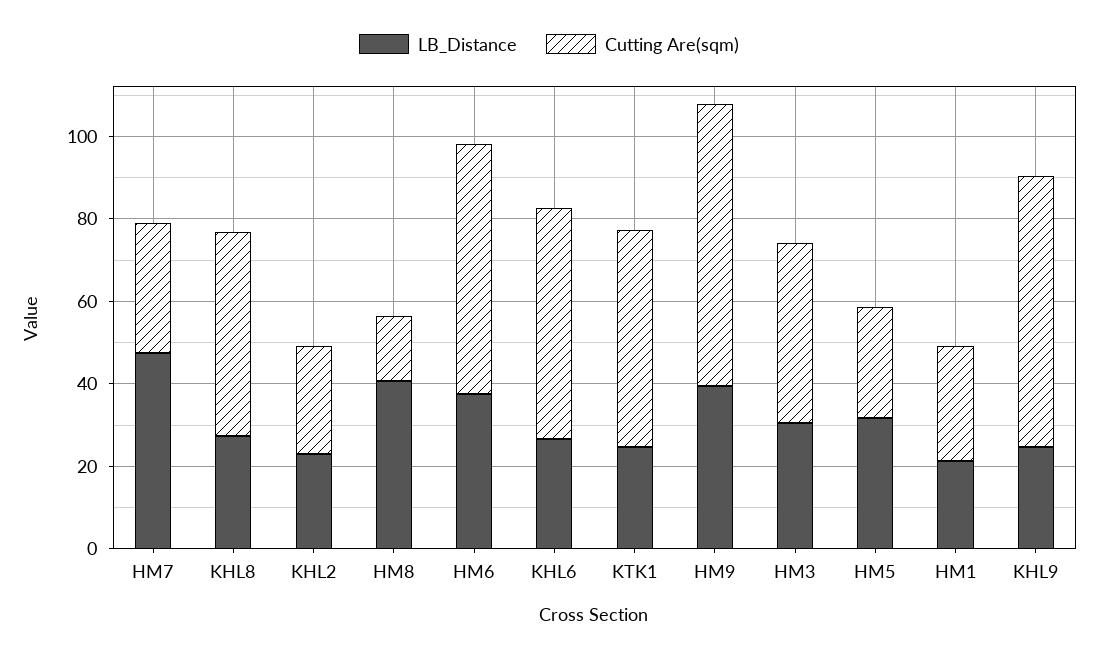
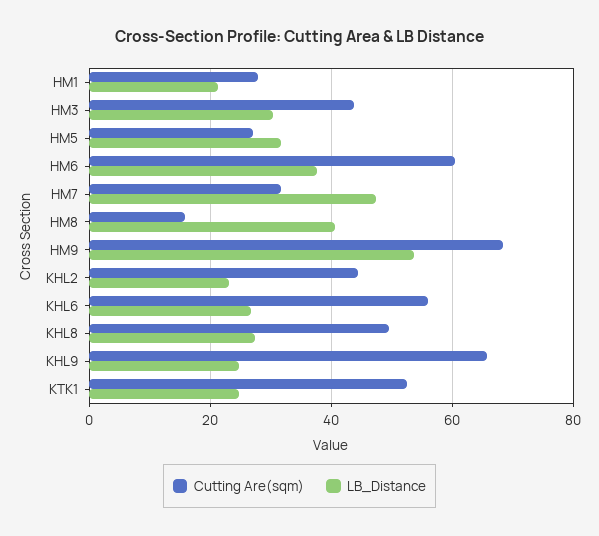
  {
    "LB_Distance": {
      "HM7": 48,
      "KHL8": 28,
      "KHL2": 24,
      "HM8": 40,
      "HM6": 38,
      "KHL6": 26,
      "KTK1": 24,
-     "HM9": 40,
+     "HM9": 54,
      "HM3": 30,
      "HM5": 32,
      "HM1": 22,
      "KHL9": 24
    },
    "Cutting Are(sqm)": {
      "HM7": 32,
      "KHL8": 50,
-     "KHL2": 25,
+     "KHL2": 44,
      "HM8": 16,
      "HM6": 60,
      "KHL6": 56,
      "KTK1": 52,
      "HM9": 68,
      "HM3": 44,
      "HM5": 26,
      "HM1": 28,
      "KHL9": 66
    }
  }

